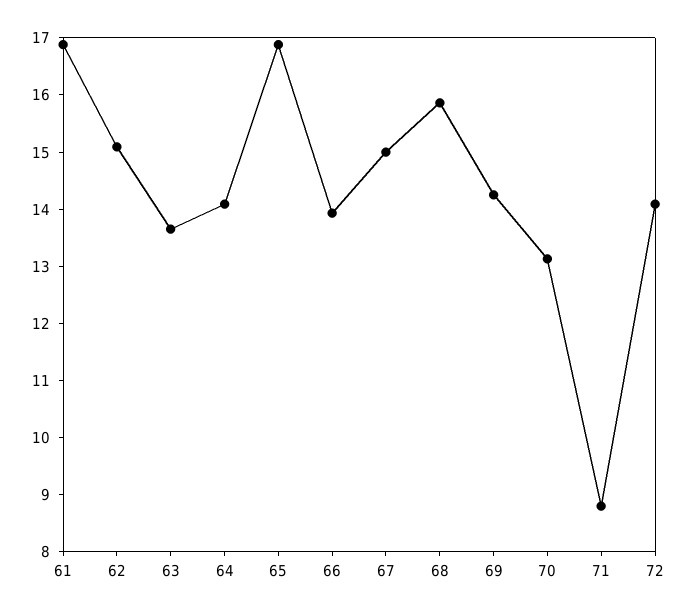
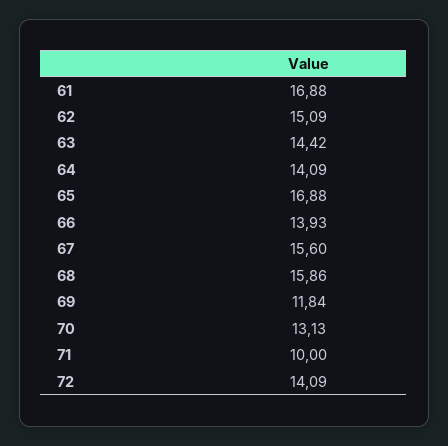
  {
    "61": 16.88,
    "62": 15.09,
-   "63": 13.6,
+   "63": 14.42,
    "64": 14.09,
    "65": 16.88,
    "66": 13.93,
-   "67": 15,
+   "67": 15.6,
    "68": 15.86,
-   "69": 14.2,
+   "69": 11.84,
    "70": 13.13,
-   "71": 8.8,
+   "71": 10,
    "72": 14.09
  }

